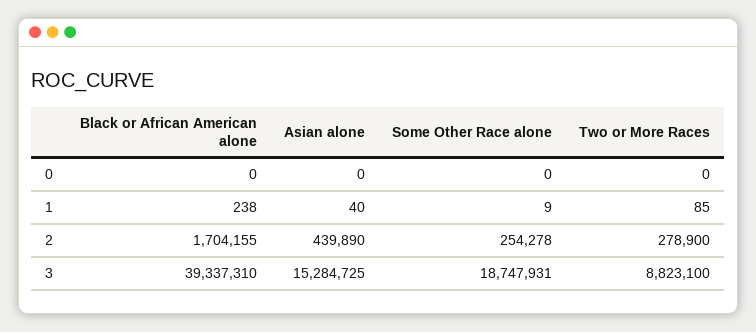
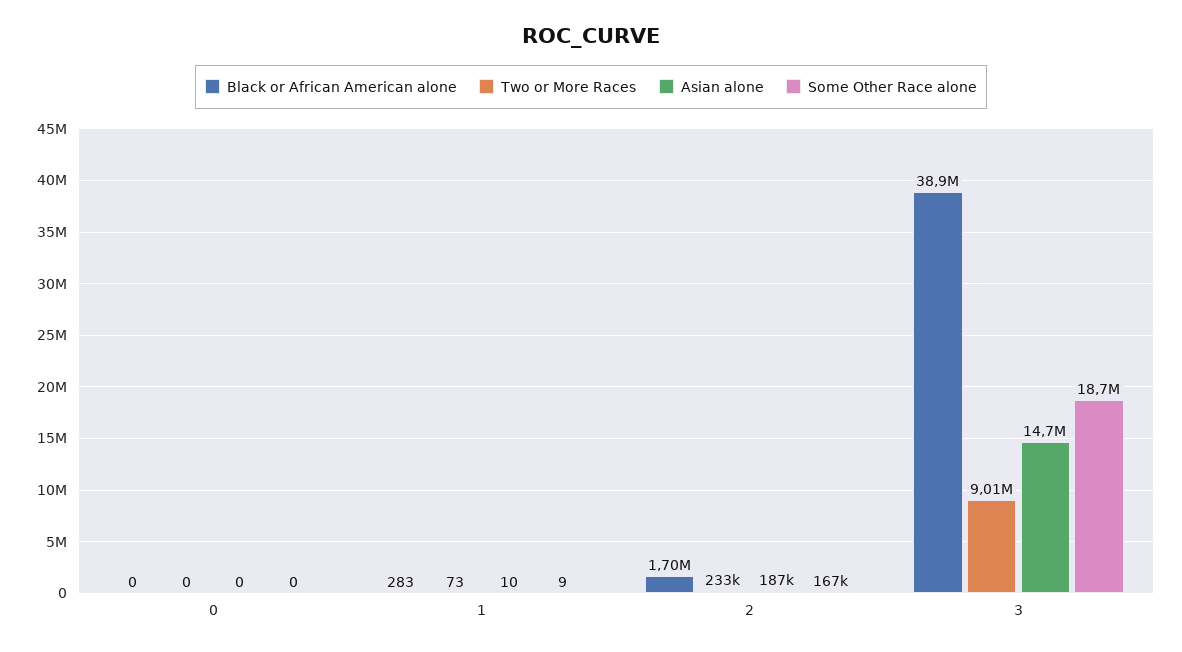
  {
    "Black or African American alone": {
      "0": 0,
-     "1": 238,
+     "1": 283,
      "2": 1704155,
-     "3": 39337310
+     "3": 38900000
    },
    "Asian alone": {
      "0": 0,
-     "1": 40,
+     "1": 10,
-     "2": 439890,
+     "2": 187000,
-     "3": 15284725
+     "3": 14700000
    },
    "Some Other Race alone": {
      "0": 0,
      "1": 9,
-     "2": 254278,
+     "2": 167000,
      "3": 18747931
    },
    "Two or More Races": {
      "0": 0,
-     "1": 85,
+     "1": 73,
-     "2": 278900,
+     "2": 233000,
-     "3": 8823100
+     "3": 9010000
    }
  }

